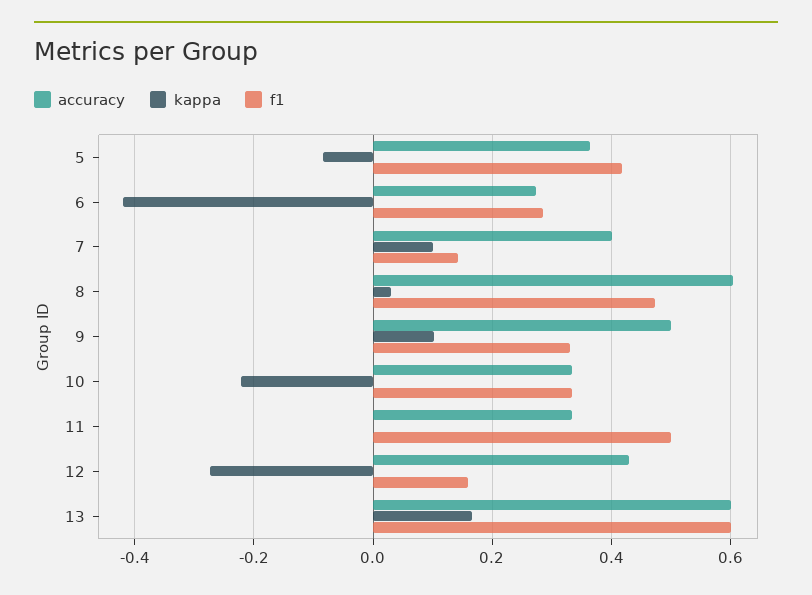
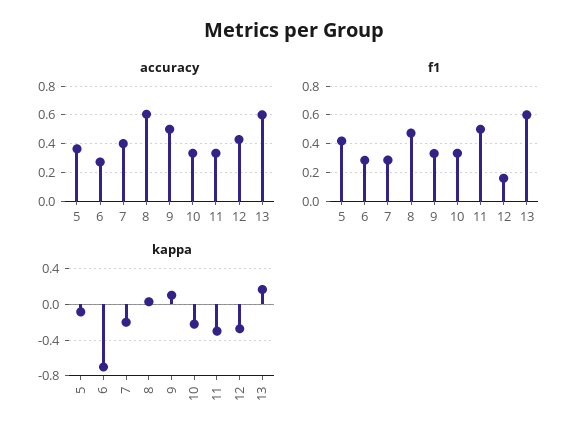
  {
    "accuracy": {
      "5": 0.36,
      "6": 0.28,
      "7": 0.4,
      "8": 0.6,
      "9": 0.5,
      "10": 0.34,
      "11": 0.34,
      "12": 0.42,
      "13": 0.6
    },
    "kappa": {
      "5": -0.08,
-     "6": -0.42,
+     "6": -0.7,
-     "7": 0.1,
+     "7": -0.2,
      "8": 0.02,
      "9": 0.1,
      "10": -0.22,
-     "11": 0,
+     "11": -0.3,
      "12": -0.28,
      "13": 0.16
    },
    "f1": {
      "5": 0.42,
      "6": 0.28,
-     "7": 0.14,
+     "7": 0.3,
      "8": 0.48,
      "9": 0.34,
      "10": 0.34,
      "11": 0.5,
      "12": 0.16,
      "13": 0.6
    }
  }

